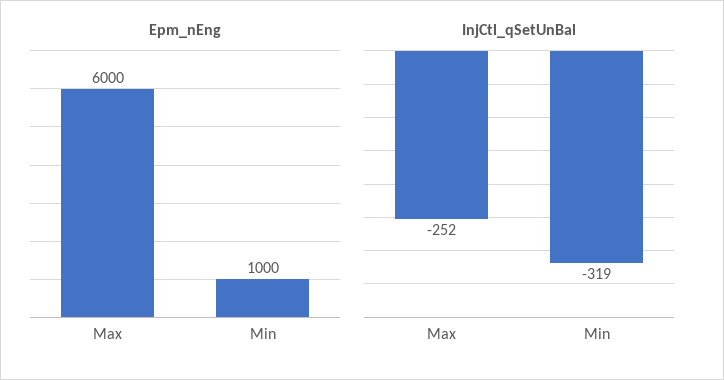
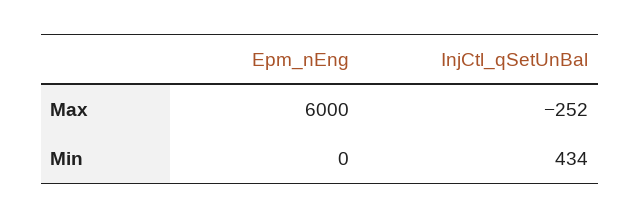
  {
    "Epm_nEng": {
      "Max": 6000,
-     "Min": 1000
+     "Min": 0
    },
    "InjCtl_qSetUnBal": {
      "Max": -252,
-     "Min": -319
+     "Min": 434
    }
  }

